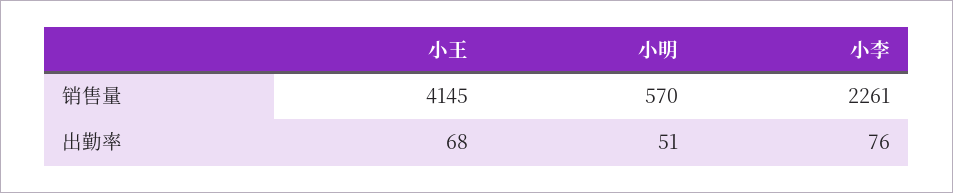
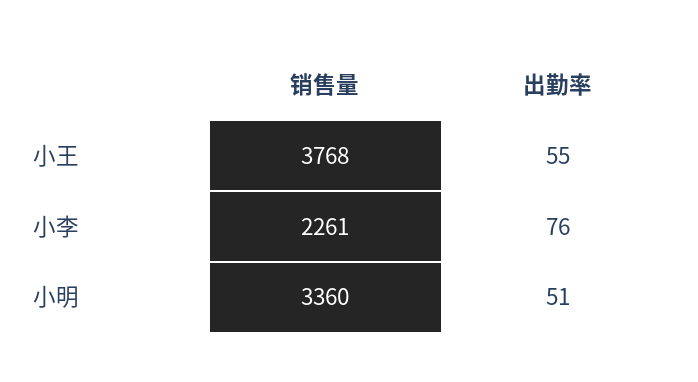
  {
    "小王": {
-     "销售量": 4145,
+     "销售量": 3768,
-     "出勤率": 68
+     "出勤率": 55
    },
    "小明": {
-     "销售量": 570,
+     "销售量": 3360,
      "出勤率": 51
    },
    "小李": {
      "销售量": 2261,
      "出勤率": 76
    }
  }

